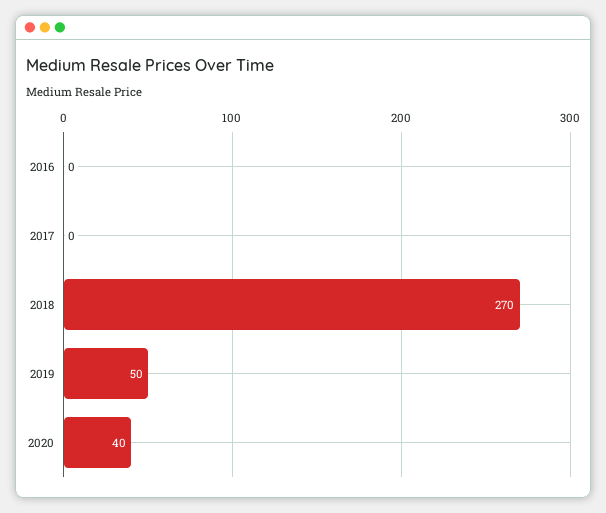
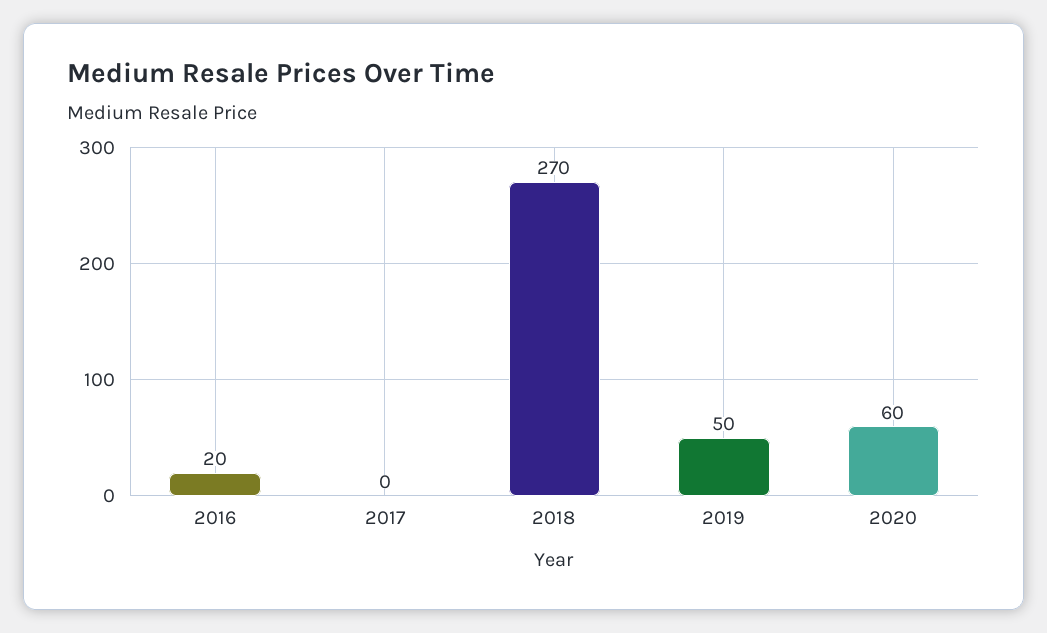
  {
-   "2016": 0,
+   "2016": 20,
    "2017": 0,
    "2018": 270,
    "2019": 50,
-   "2020": 40
+   "2020": 60
  }

